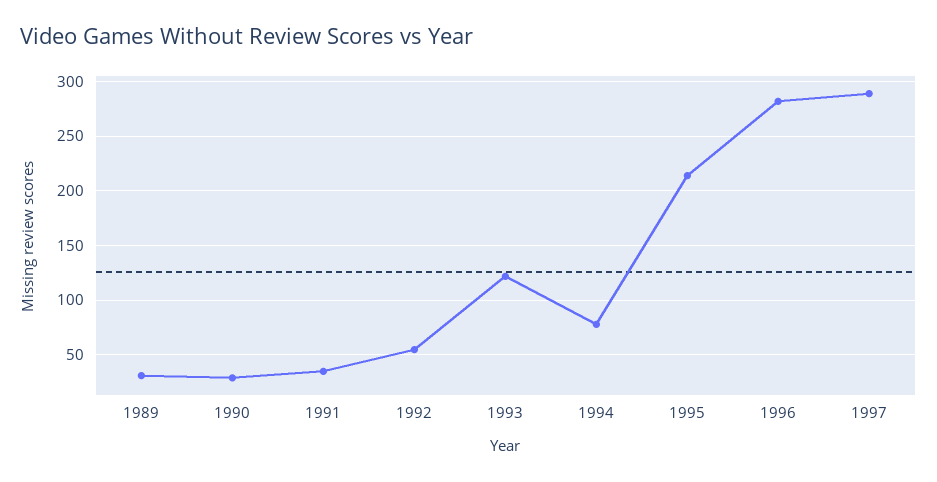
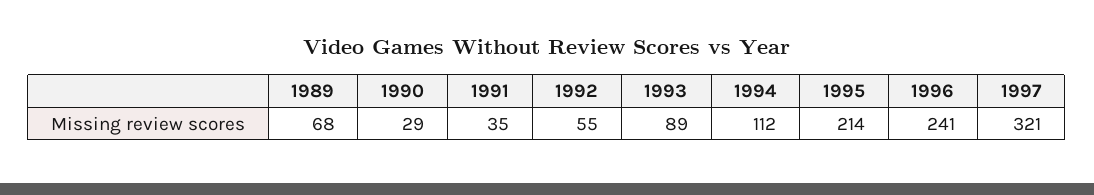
  {
-   "1989": 30,
+   "1989": 68,
    "1990": 29,
    "1991": 35,
    "1992": 55,
-   "1993": 120,
+   "1993": 89,
-   "1994": 80,
+   "1994": 112,
    "1995": 214,
-   "1996": 280,
+   "1996": 241,
-   "1997": 290
+   "1997": 321
  }

